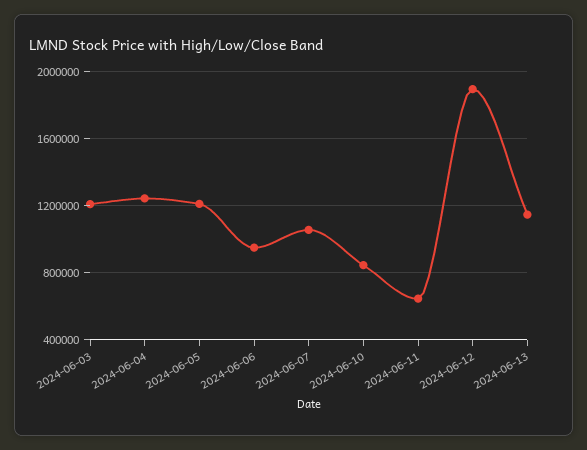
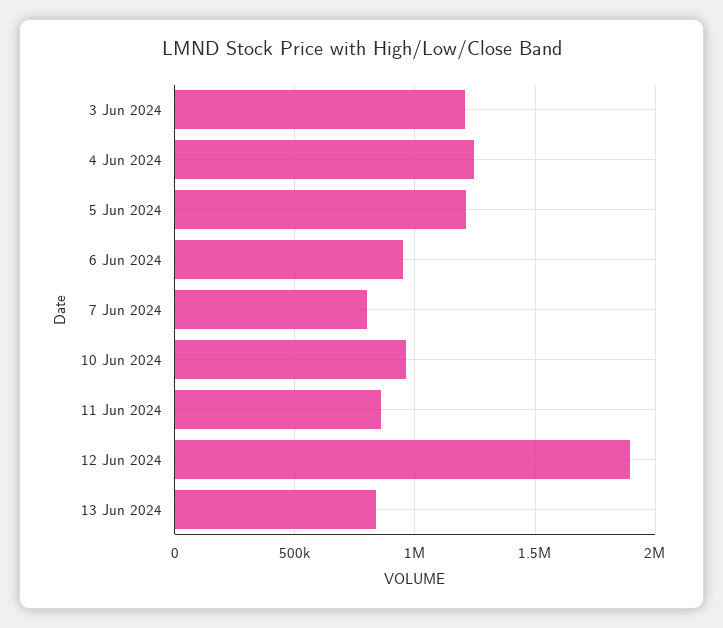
  {
    "2024-06-03": 1200000,
    "2024-06-04": 1250000,
    "2024-06-05": 1200000,
    "2024-06-06": 950000,
-   "2024-06-07": 1050000,
+   "2024-06-07": 800000,
-   "2024-06-10": 850000,
+   "2024-06-10": 950000,
-   "2024-06-11": 650000,
+   "2024-06-11": 850000,
    "2024-06-12": 1900000,
-   "2024-06-13": 1150000
+   "2024-06-13": 850000
  }

